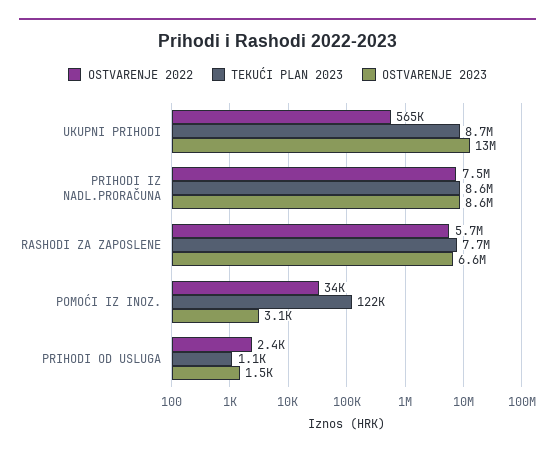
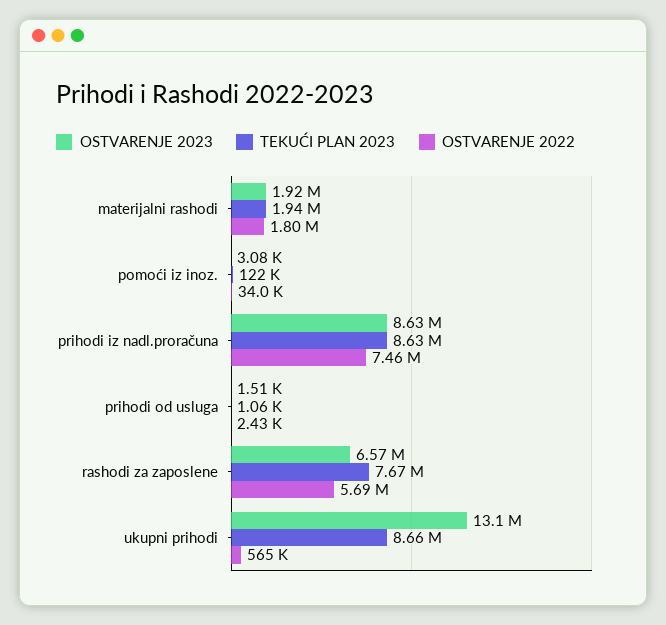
  {
    "OSTVARENJE 2022": {
      "UKUPNI PRIHODI": 565000,
      "PRIHODI IZ NADL.PRORAČUNA": 7460000,
      "RASHODI ZA ZAPOSLENE": 5690000,
      "POMOĆI IZ INOZ.": 34000,
-     "PRIHODI OD USLUGA": 2430
+     "PRIHODI OD USLUGA": 2430,
+     "materijalni rashodi": 1800000
    },
    "TEKUĆI PLAN 2023": {
      "UKUPNI PRIHODI": 8660000,
      "PRIHODI IZ NADL.PRORAČUNA": 8630000,
      "RASHODI ZA ZAPOSLENE": 7670000,
      "POMOĆI IZ INOZ.": 122000,
-     "PRIHODI OD USLUGA": 1060
+     "PRIHODI OD USLUGA": 1060,
+     "materijalni rashodi": 1940000
    },
    "OSTVARENJE 2023": {
      "UKUPNI PRIHODI": 13100000,
      "PRIHODI IZ NADL.PRORAČUNA": 8630000,
      "RASHODI ZA ZAPOSLENE": 6570000,
      "POMOĆI IZ INOZ.": 3080,
-     "PRIHODI OD USLUGA": 1510
+     "PRIHODI OD USLUGA": 1510,
+     "materijalni rashodi": 1920000
    }
  }

